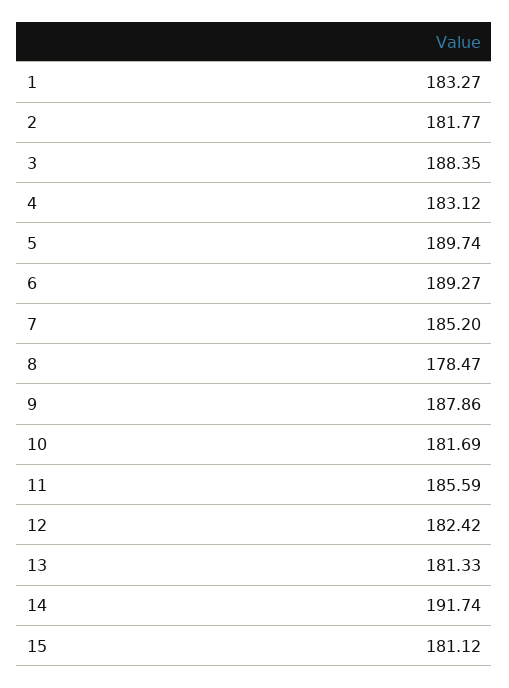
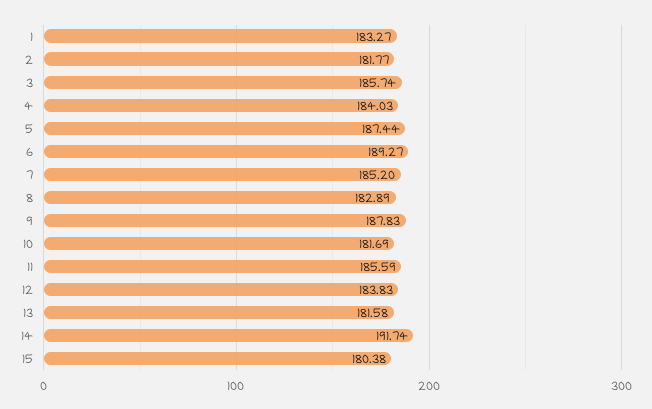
  {
    "1": 183.27,
    "2": 181.77,
-   "3": 188.35,
+   "3": 185.74,
-   "4": 183.12,
+   "4": 184.03,
-   "5": 189.74,
+   "5": 187.44,
    "6": 189.27,
    "7": 185.2,
-   "8": 178.47,
+   "8": 182.89,
-   "9": 187.86,
+   "9": 187.83,
    "10": 181.69,
    "11": 185.59,
-   "12": 182.42,
+   "12": 183.83,
-   "13": 181.33,
+   "13": 181.58,
    "14": 191.74,
-   "15": 181.12
+   "15": 180.38
  }

